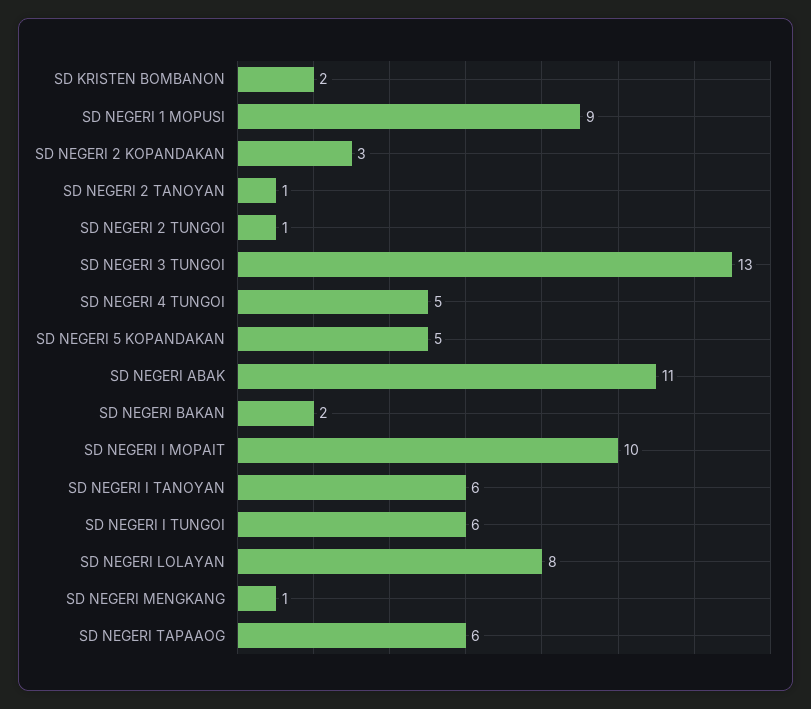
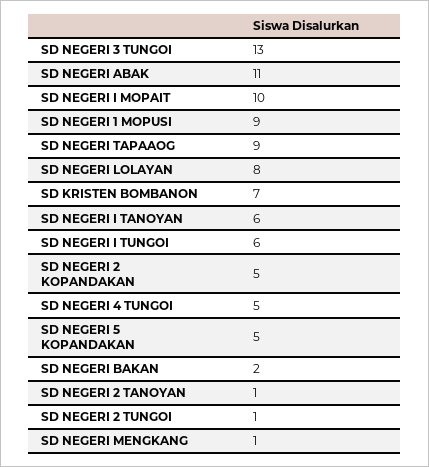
  {
-   "SD KRISTEN BOMBANON": 2,
+   "SD KRISTEN BOMBANON": 7,
    "SD NEGERI 1 MOPUSI": 9,
-   "SD NEGERI 2 KOPANDAKAN": 3,
+   "SD NEGERI 2 KOPANDAKAN": 5,
    "SD NEGERI 2 TANOYAN": 1,
    "SD NEGERI 2 TUNGOI": 1,
    "SD NEGERI 3 TUNGOI": 13,
    "SD NEGERI 4 TUNGOI": 5,
    "SD NEGERI 5 KOPANDAKAN": 5,
    "SD NEGERI ABAK": 11,
    "SD NEGERI BAKAN": 2,
    "SD NEGERI I MOPAIT": 10,
    "SD NEGERI I TANOYAN": 6,
    "SD NEGERI I TUNGOI": 6,
    "SD NEGERI LOLAYAN": 8,
    "SD NEGERI MENGKANG": 1,
-   "SD NEGERI TAPAAOG": 6
+   "SD NEGERI TAPAAOG": 9
  }

